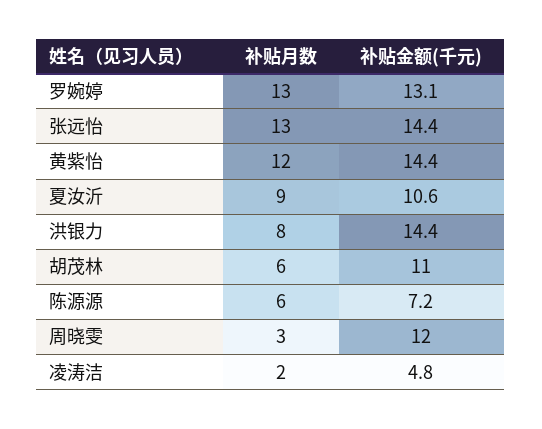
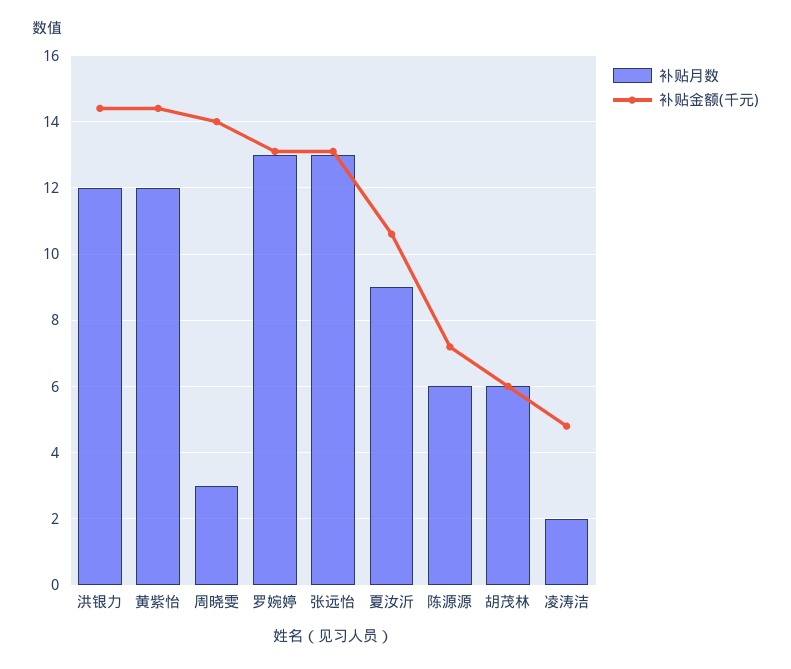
  {
    "补贴月数": {
      "罗婉婷": 13,
      "张远怡": 13,
      "黄紫怡": 12,
      "夏汝沂": 9,
-     "洪银力": 8,
+     "洪银力": 12,
      "胡茂林": 6,
      "陈源源": 6,
      "周晓雯": 3,
      "凌涛洁": 2
    },
    "补贴金额(千元)": {
      "罗婉婷": 13.1,
-     "张远怡": 14.4,
+     "张远怡": 13,
      "黄紫怡": 14.4,
      "夏汝沂": 10.6,
      "洪银力": 14.4,
-     "胡茂林": 11,
+     "胡茂林": 6,
      "陈源源": 7.2,
-     "周晓雯": 12,
+     "周晓雯": 14,
      "凌涛洁": 4.8
    }
  }

